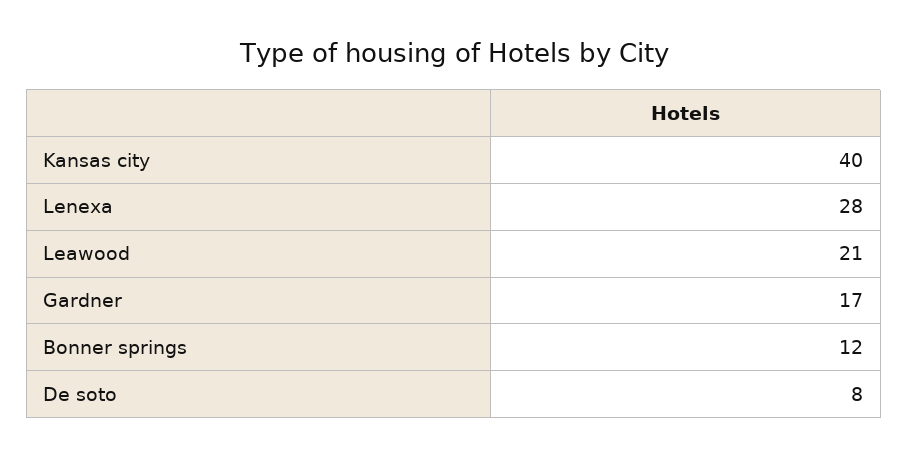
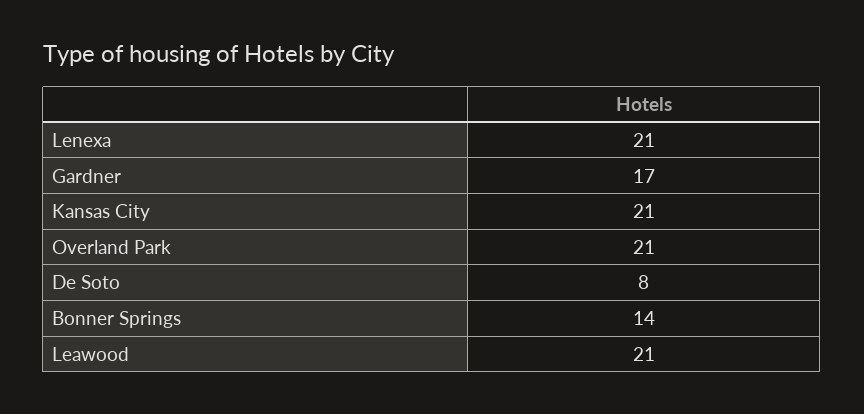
  {
-   "Kansas city": 40,
+   "Kansas city": 21,
-   "Lenexa": 28,
+   "Lenexa": 21,
    "Leawood": 21,
    "Gardner": 17,
-   "Bonner springs": 12,
+   "Bonner springs": 14,
-   "De soto": 8
+   "De soto": 8,
+   "Overland Park": 21
  }

